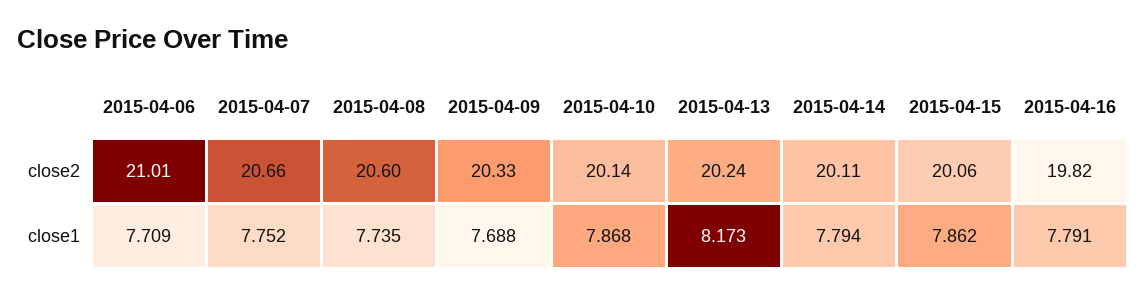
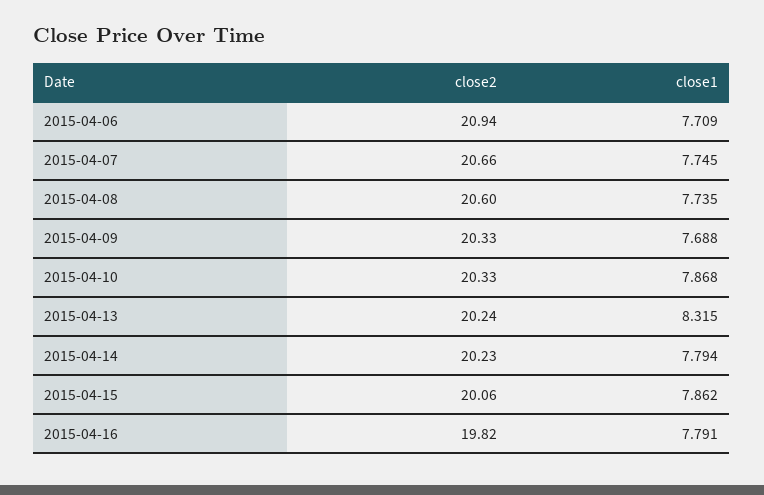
  {
    "2015-04-06": {
-     "close2": 21.01,
+     "close2": 20.94,
      "close1": 7.709
    },
    "2015-04-07": {
      "close2": 20.66,
-     "close1": 7.752
+     "close1": 7.745
    },
    "2015-04-08": {
      "close2": 20.6,
      "close1": 7.735
    },
    "2015-04-09": {
      "close2": 20.33,
      "close1": 7.688
    },
    "2015-04-10": {
-     "close2": 20.14,
+     "close2": 20.33,
      "close1": 7.868
    },
    "2015-04-13": {
      "close2": 20.24,
-     "close1": 8.173
+     "close1": 8.315
    },
    "2015-04-14": {
-     "close2": 20.11,
+     "close2": 20.23,
      "close1": 7.794
    },
    "2015-04-15": {
      "close2": 20.06,
      "close1": 7.862
    },
    "2015-04-16": {
      "close2": 19.82,
      "close1": 7.791
    }
  }

